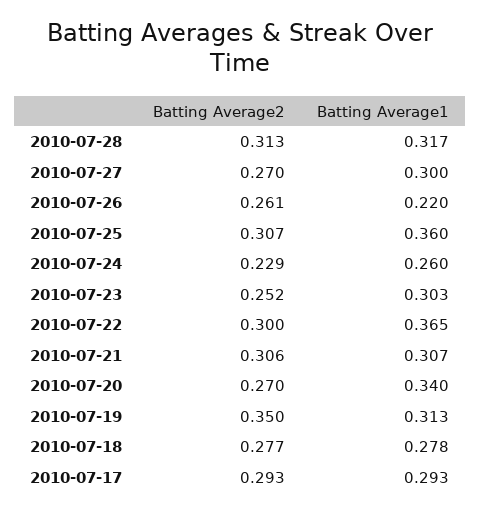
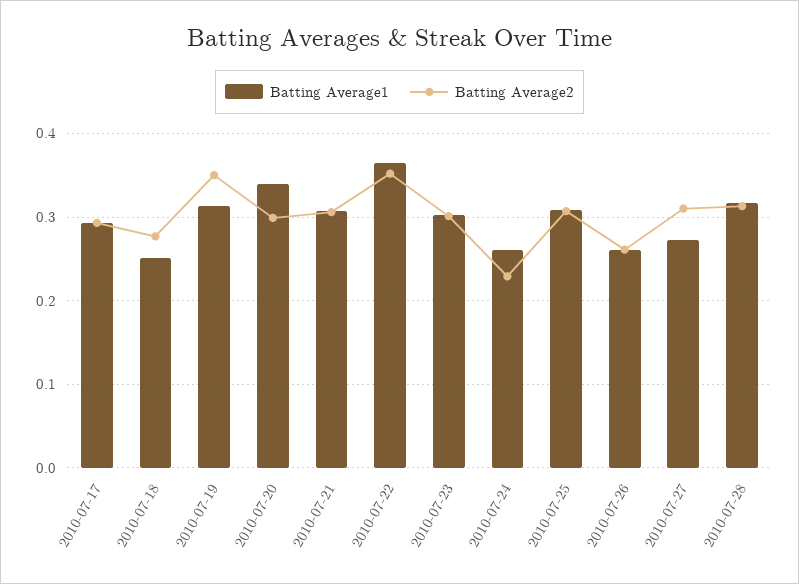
  {
    "Batting Average2": {
      "2010-07-28": 0.313,
-     "2010-07-27": 0.27,
+     "2010-07-27": 0.31,
      "2010-07-26": 0.261,
      "2010-07-25": 0.307,
      "2010-07-24": 0.229,
-     "2010-07-23": 0.252,
+     "2010-07-23": 0.3,
-     "2010-07-22": 0.3,
+     "2010-07-22": 0.35,
      "2010-07-21": 0.306,
-     "2010-07-20": 0.27,
+     "2010-07-20": 0.3,
      "2010-07-19": 0.35,
      "2010-07-18": 0.277,
      "2010-07-17": 0.293
    },
    "Batting Average1": {
      "2010-07-28": 0.317,
-     "2010-07-27": 0.3,
+     "2010-07-27": 0.27,
-     "2010-07-26": 0.22,
+     "2010-07-26": 0.26,
-     "2010-07-25": 0.36,
+     "2010-07-25": 0.31,
      "2010-07-24": 0.26,
      "2010-07-23": 0.303,
      "2010-07-22": 0.365,
      "2010-07-21": 0.307,
      "2010-07-20": 0.34,
      "2010-07-19": 0.313,
-     "2010-07-18": 0.278,
+     "2010-07-18": 0.25,
      "2010-07-17": 0.293
    }
  }

